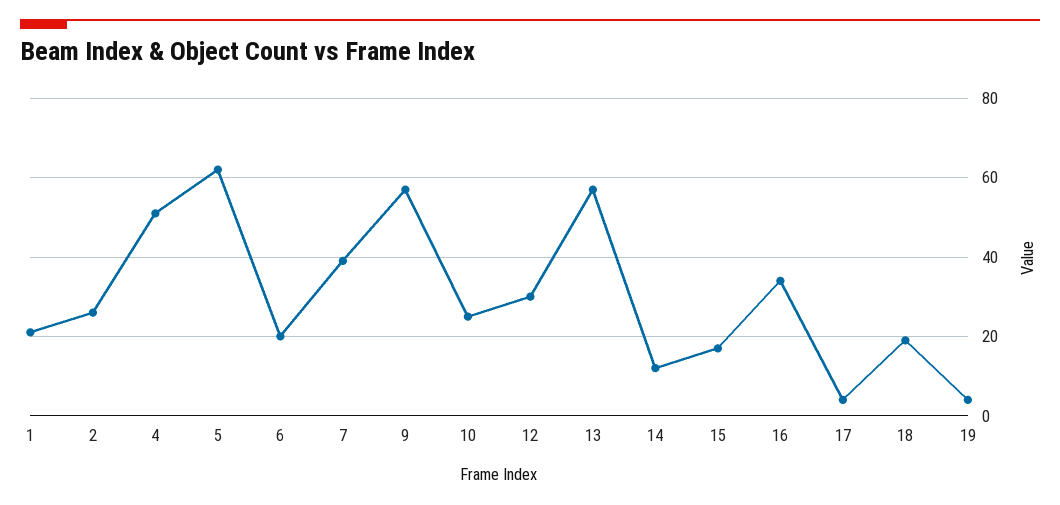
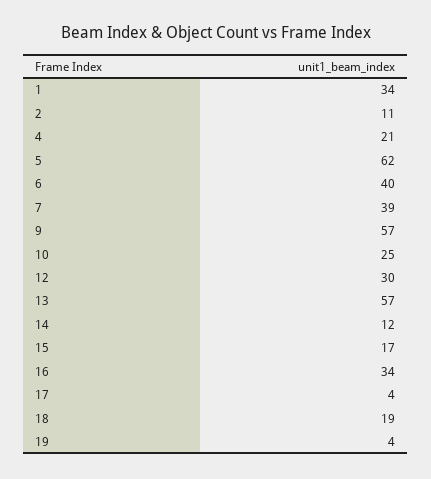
  {
-   "1": 20,
+   "1": 34,
-   "2": 25,
+   "2": 11,
-   "4": 50,
+   "4": 21,
    "5": 62,
-   "6": 20,
+   "6": 40,
    "7": 39,
    "9": 57,
    "10": 25,
    "12": 30,
    "13": 57,
    "14": 12,
    "15": 17,
    "16": 34,
    "17": 4,
    "18": 19,
    "19": 4
  }

